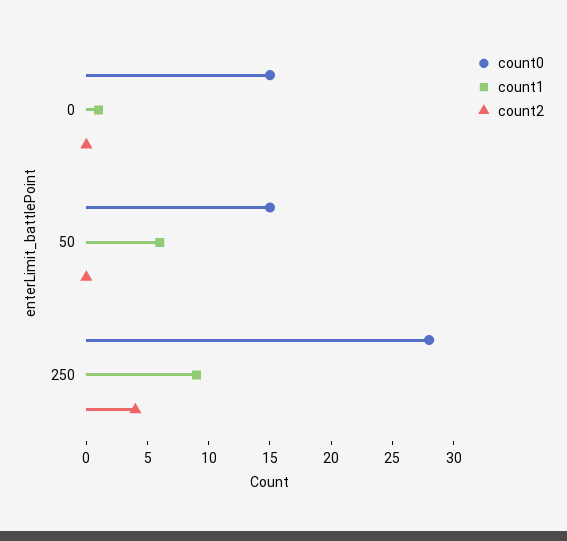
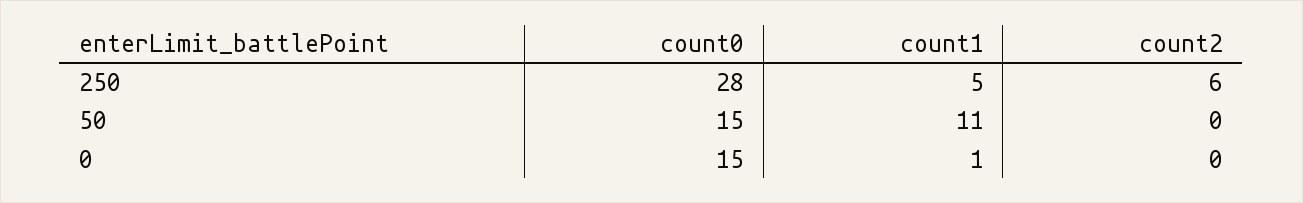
  {
    "count0": {
      "0": 15,
      "50": 15,
      "250": 28
    },
    "count1": {
      "0": 1,
-     "50": 6,
+     "50": 11,
-     "250": 9
+     "250": 5
    },
    "count2": {
      "0": 0,
      "50": 0,
-     "250": 4
+     "250": 6
    }
  }

